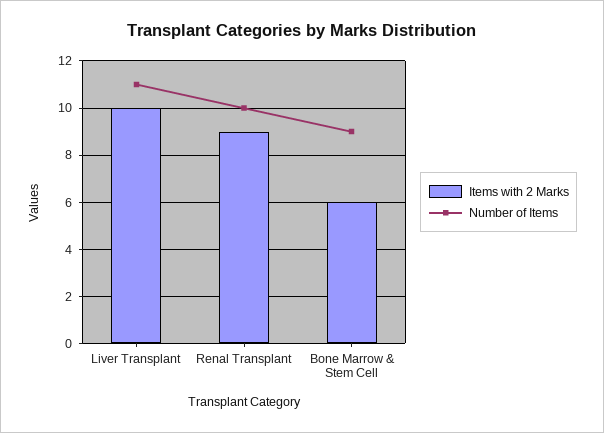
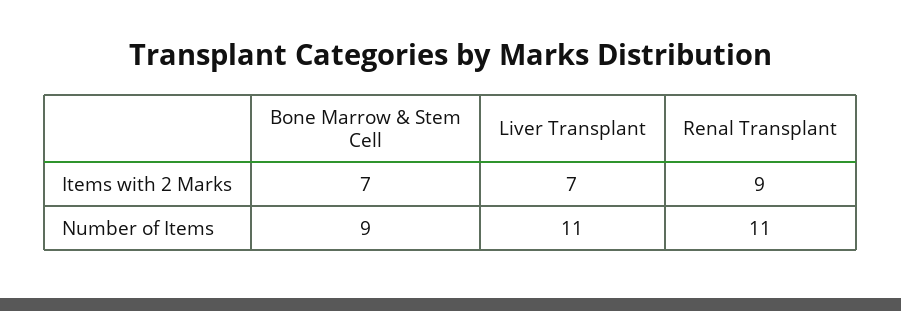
  {
    "Items with 2 Marks": {
-     "Liver Transplant": 10,
+     "Liver Transplant": 7,
      "Renal Transplant": 9,
-     "Bone Marrow & Stem Cell": 6
+     "Bone Marrow & Stem Cell": 7
    },
    "Number of Items": {
      "Liver Transplant": 11,
-     "Renal Transplant": 10,
+     "Renal Transplant": 11,
      "Bone Marrow & Stem Cell": 9
    }
  }

